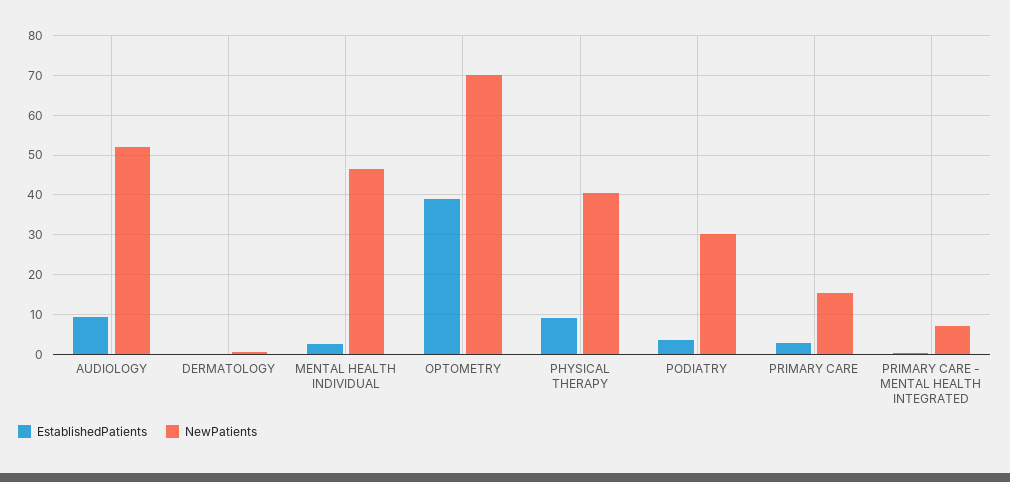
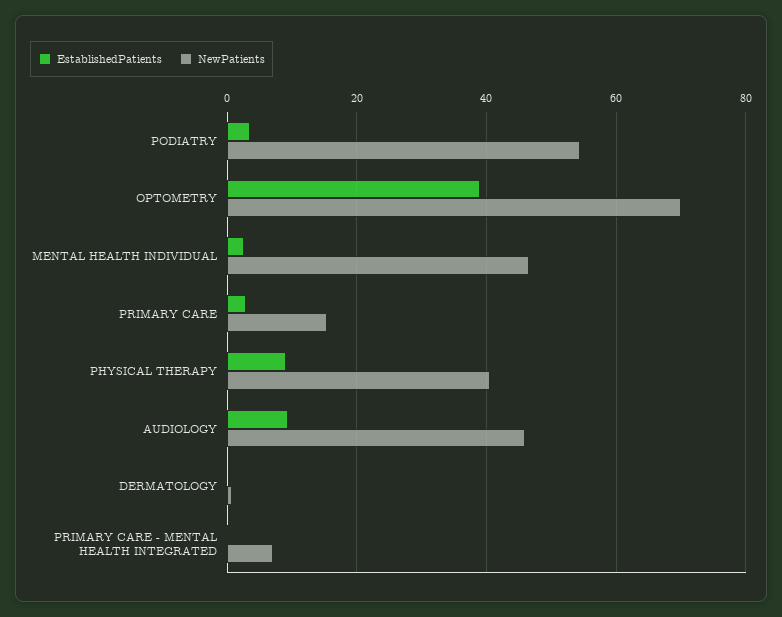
  {
    "EstablishedPatients": {
      "AUDIOLOGY": 10,
      "DERMATOLOGY": 0,
      "MENTAL HEALTH INDIVIDUAL": 2,
      "OPTOMETRY": 40,
      "PHYSICAL THERAPY": 10,
      "PODIATRY": 4,
      "PRIMARY CARE": 2,
      "PRIMARY CARE - MENTAL HEALTH INTEGRATED": 0
    },
    "NewPatients": {
-     "AUDIOLOGY": 52,
+     "AUDIOLOGY": 46,
      "DERMATOLOGY": 0,
      "MENTAL HEALTH INDIVIDUAL": 46,
      "OPTOMETRY": 70,
      "PHYSICAL THERAPY": 40,
-     "PODIATRY": 30,
+     "PODIATRY": 54,
      "PRIMARY CARE": 16,
      "PRIMARY CARE - MENTAL HEALTH INTEGRATED": 8
    }
  }

